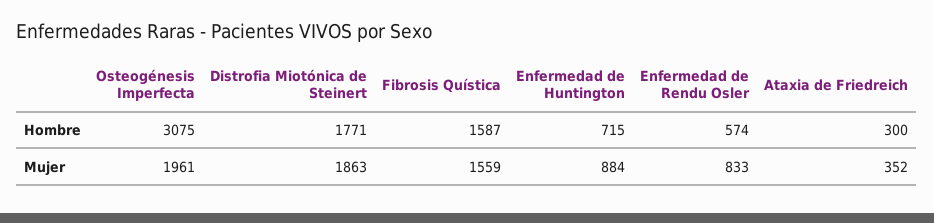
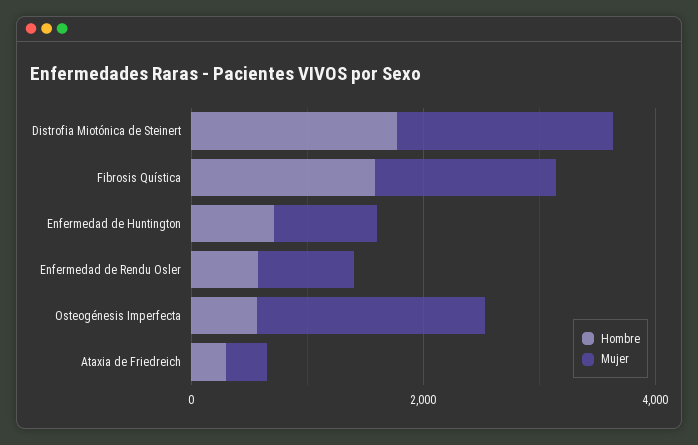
  {
    "Hombre": {
-     "Osteogénesis Imperfecta": 3075,
+     "Osteogénesis Imperfecta": 500,
      "Distrofia Miotónica de Steinert": 1771,
      "Fibrosis Quística": 1587,
      "Enfermedad de Huntington": 715,
      "Enfermedad de Rendu Osler": 574,
      "Ataxia de Friedreich": 300
    },
    "Mujer": {
      "Osteogénesis Imperfecta": 1961,
      "Distrofia Miotónica de Steinert": 1863,
      "Fibrosis Quística": 1559,
      "Enfermedad de Huntington": 884,
      "Enfermedad de Rendu Osler": 833,
      "Ataxia de Friedreich": 352
    }
  }

